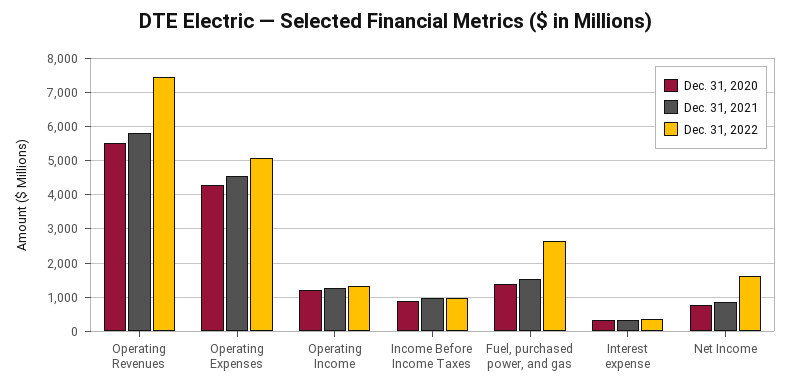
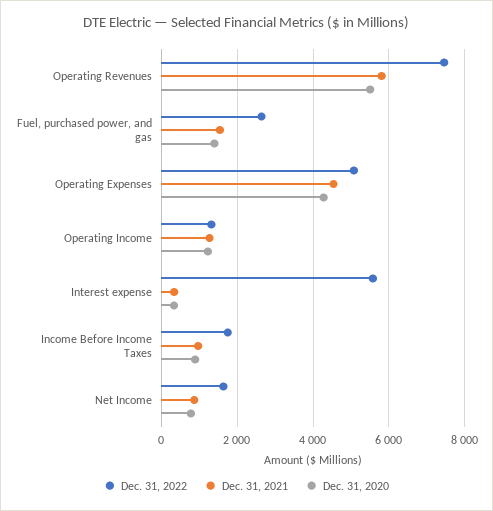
  {
    "Dec. 31, 2020": {
      "Operating Revenues": 5600,
      "Operating Expenses": 4200,
      "Operating Income": 1200,
      "Income Before Income Taxes": 800,
      "Fuel, purchased power, and gas": 1400,
      "Interest expense": 400,
      "Net Income": 800
    },
    "Dec. 31, 2021": {
      "Operating Revenues": 5800,
      "Operating Expenses": 4600,
      "Operating Income": 1200,
      "Income Before Income Taxes": 1000,
      "Fuel, purchased power, and gas": 1600,
      "Interest expense": 400,
      "Net Income": 800
    },
    "Dec. 31, 2022": {
      "Operating Revenues": 7400,
      "Operating Expenses": 5000,
      "Operating Income": 1400,
-     "Income Before Income Taxes": 1000,
+     "Income Before Income Taxes": 1800,
      "Fuel, purchased power, and gas": 2600,
-     "Interest expense": 400,
+     "Interest expense": 5600,
      "Net Income": 1600
    }
  }

